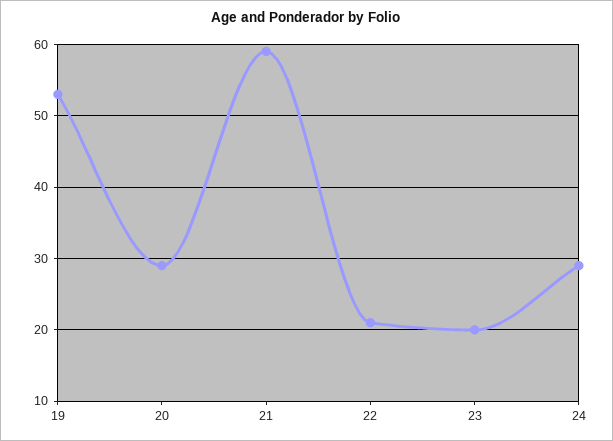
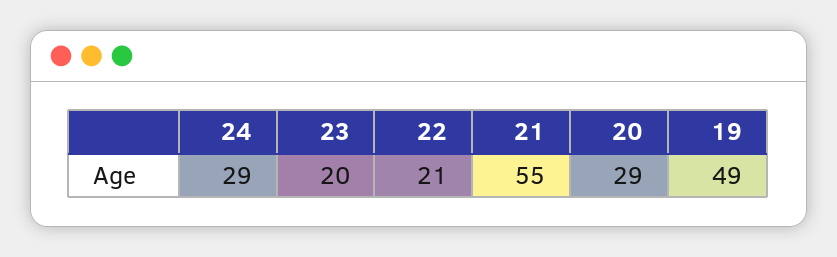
  {
-   "19": 53,
+   "19": 49,
    "20": 29,
-   "21": 59,
+   "21": 55,
    "22": 21,
    "23": 20,
    "24": 29
  }

